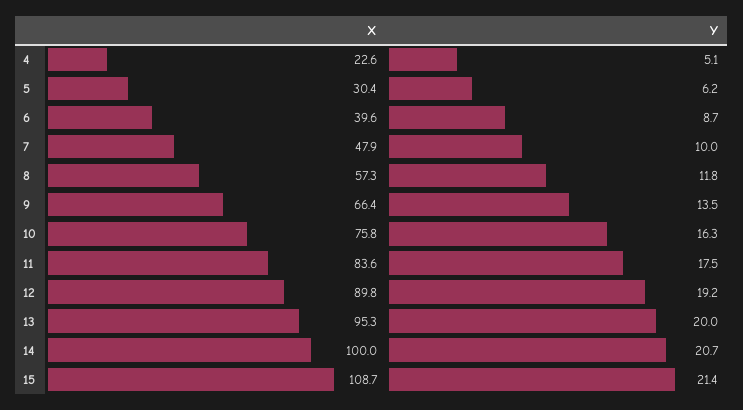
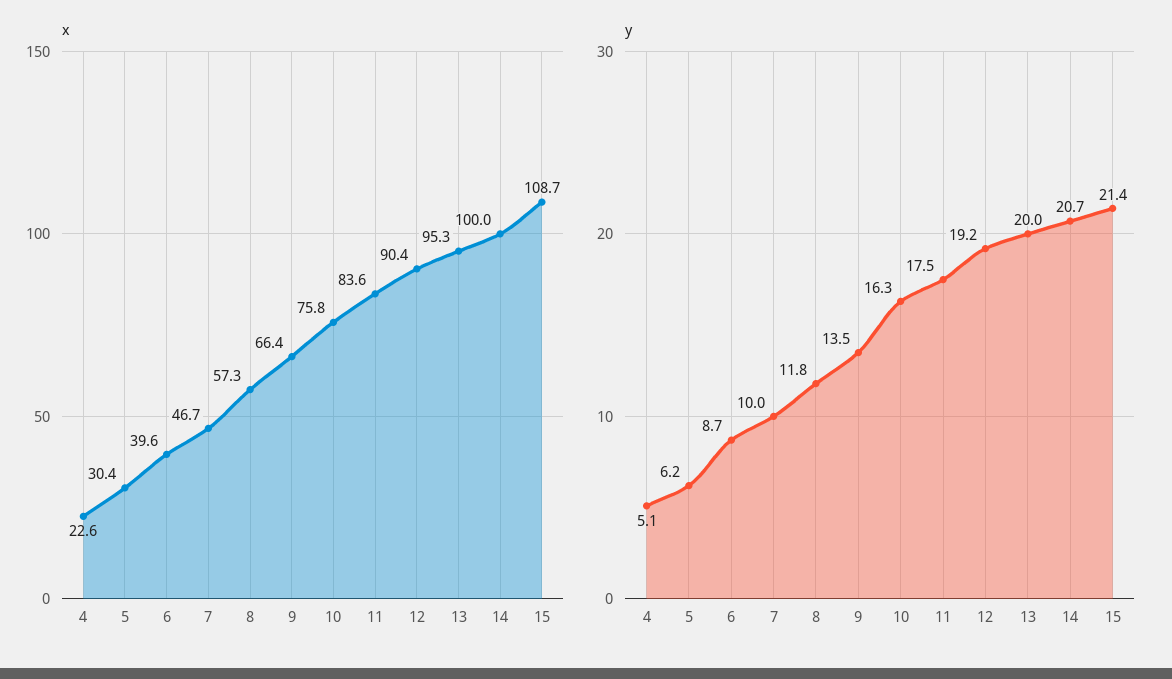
  {
    "X": {
      "4": 22.6,
      "5": 30.4,
      "6": 39.6,
-     "7": 47.9,
+     "7": 46.7,
      "8": 57.3,
      "9": 66.4,
      "10": 75.8,
      "11": 83.6,
-     "12": 89.8,
+     "12": 90.4,
      "13": 95.3,
      "14": 100,
      "15": 108.7
    },
    "Y": {
      "4": 5.1,
      "5": 6.2,
      "6": 8.7,
      "7": 10,
      "8": 11.8,
      "9": 13.5,
      "10": 16.3,
      "11": 17.5,
      "12": 19.2,
      "13": 20,
      "14": 20.7,
      "15": 21.4
    }
  }

